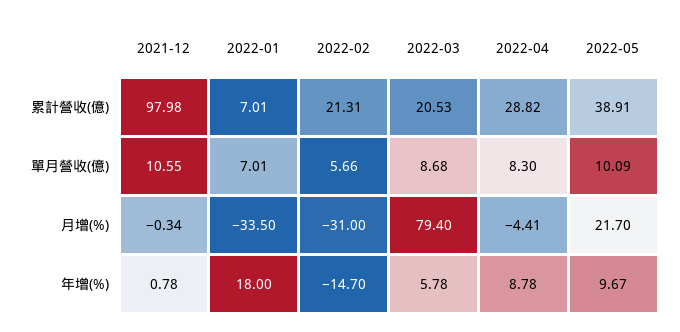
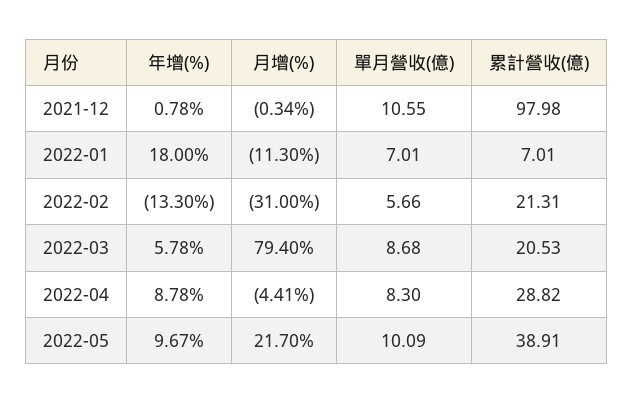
  {
    "2021-12": {
      "累計營收(億)": 97.98,
      "單月營收(億)": 10.55,
      "月增(%)": -0.34,
      "年增(%)": 0.78
    },
    "2022-01": {
      "累計營收(億)": 7.01,
      "單月營收(億)": 7.01,
-     "月增(%)": -33.5,
+     "月增(%)": -11.3,
      "年增(%)": 18
    },
    "2022-02": {
      "累計營收(億)": 21.31,
      "單月營收(億)": 5.66,
      "月增(%)": -31,
-     "年增(%)": -14.7
+     "年增(%)": -13.3
    },
    "2022-03": {
      "累計營收(億)": 20.53,
      "單月營收(億)": 8.68,
      "月增(%)": 79.4,
      "年增(%)": 5.78
    },
    "2022-04": {
      "累計營收(億)": 28.82,
      "單月營收(億)": 8.3,
      "月增(%)": -4.41,
      "年增(%)": 8.78
    },
    "2022-05": {
      "累計營收(億)": 38.91,
      "單月營收(億)": 10.09,
      "月增(%)": 21.7,
      "年增(%)": 9.67
    }
  }

